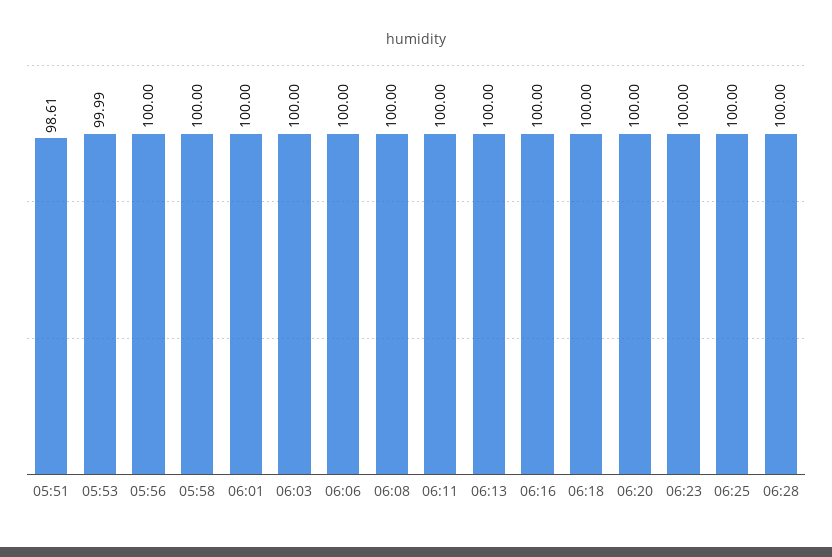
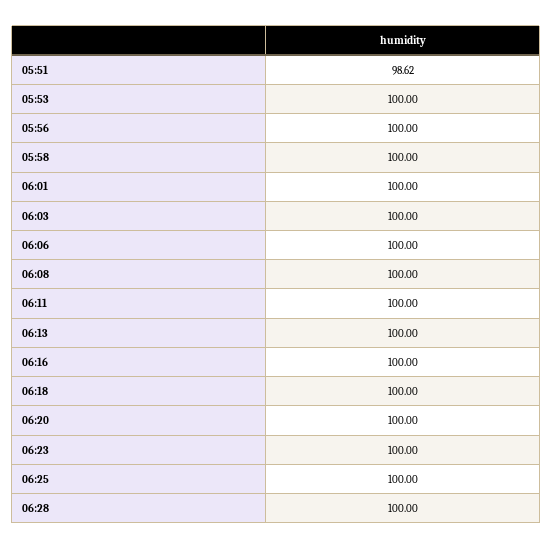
  {
-   "05:51": 98.61,
+   "05:51": 98.62,
-   "05:53": 99.99,
+   "05:53": 100,
    "05:56": 100,
    "05:58": 100,
    "06:01": 100,
    "06:03": 100,
    "06:06": 100,
    "06:08": 100,
    "06:11": 100,
    "06:13": 100,
    "06:16": 100,
    "06:18": 100,
    "06:20": 100,
    "06:23": 100,
    "06:25": 100,
    "06:28": 100
  }

